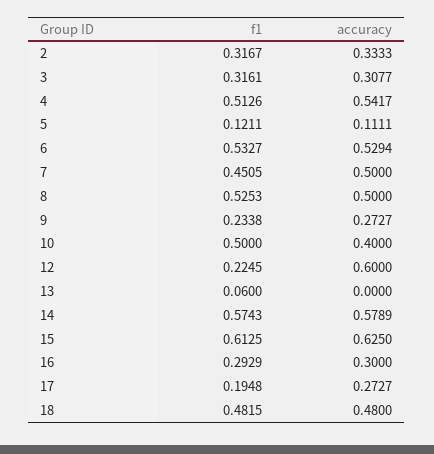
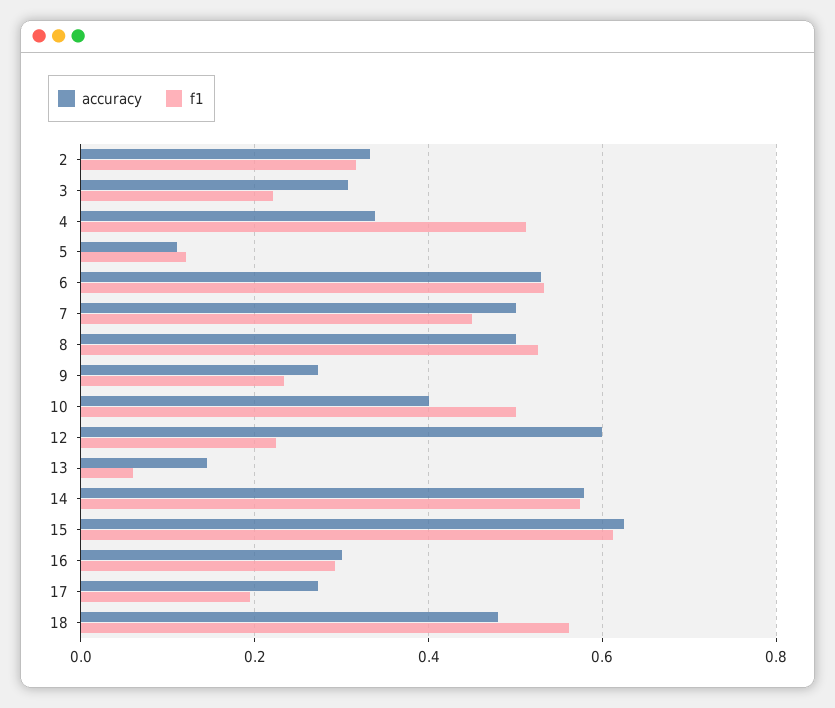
  {
    "f1": {
      "2": 0.3167,
-     "3": 0.3161,
+     "3": 0.22,
      "4": 0.5126,
      "5": 0.1211,
      "6": 0.5327,
      "7": 0.4505,
      "8": 0.5253,
      "9": 0.2338,
      "10": 0.5,
      "12": 0.2245,
      "13": 0.06,
      "14": 0.5743,
      "15": 0.6125,
      "16": 0.2929,
      "17": 0.1948,
-     "18": 0.4815
+     "18": 0.56
    },
    "accuracy": {
      "2": 0.3333,
      "3": 0.3077,
-     "4": 0.5417,
+     "4": 0.34,
      "5": 0.1111,
      "6": 0.5294,
      "7": 0.5,
      "8": 0.5,
      "9": 0.2727,
      "10": 0.4,
      "12": 0.6,
-     "13": 0,
+     "13": 0.14,
      "14": 0.5789,
      "15": 0.625,
      "16": 0.3,
      "17": 0.2727,
      "18": 0.48
    }
  }

